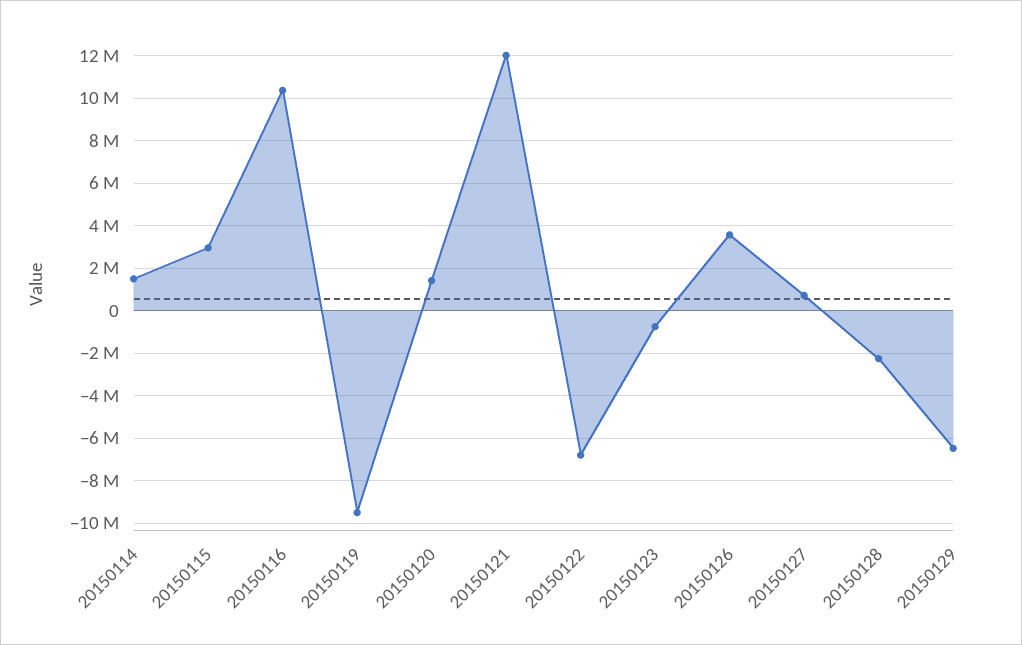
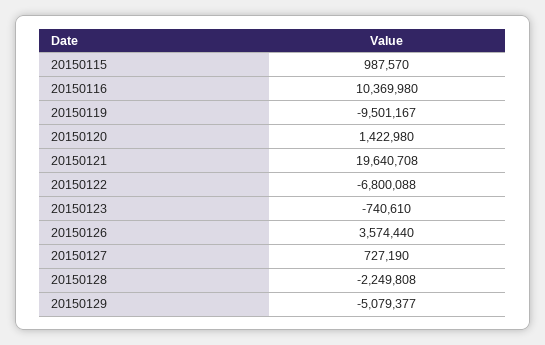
  {
-   "20150114": 1500000,
-   "20150115": 3000000,
+   "20150115": 987570,
    "20150116": 10369980,
    "20150119": -9501167,
    "20150120": 1422980,
-   "20150121": 12000000,
+   "20150121": 19640708,
    "20150122": -6800088,
    "20150123": -740610,
    "20150126": 3574440,
    "20150127": 727190,
    "20150128": -2249808,
-   "20150129": -6500000
+   "20150129": -5079377
  }

